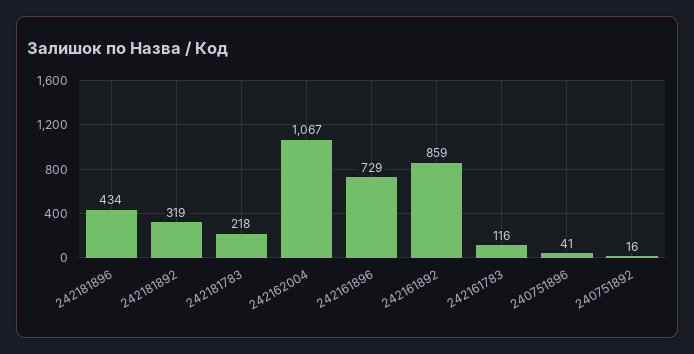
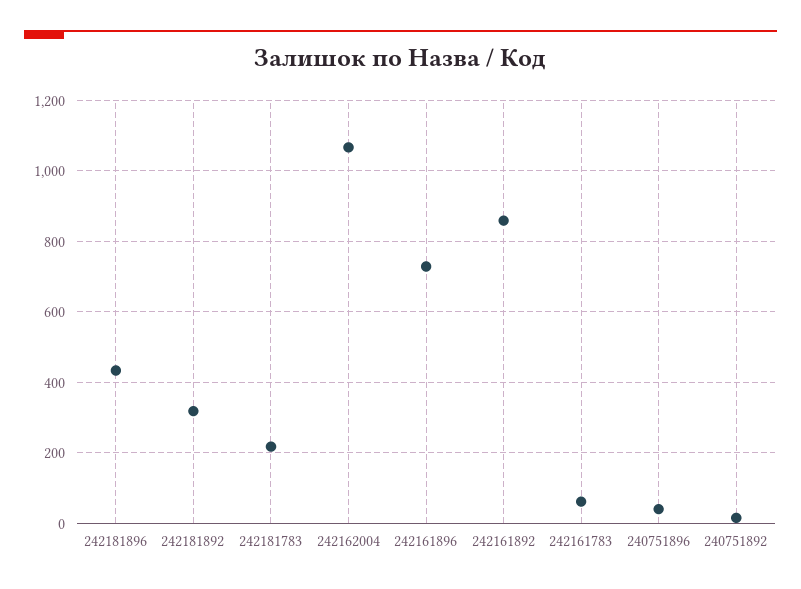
  {
    "242181896": 434,
    "242181892": 319,
    "242181783": 218,
    "242162004": 1067,
    "242161896": 729,
    "242161892": 859,
-   "242161783": 116,
+   "242161783": 60,
    "240751896": 41,
    "240751892": 16
  }

